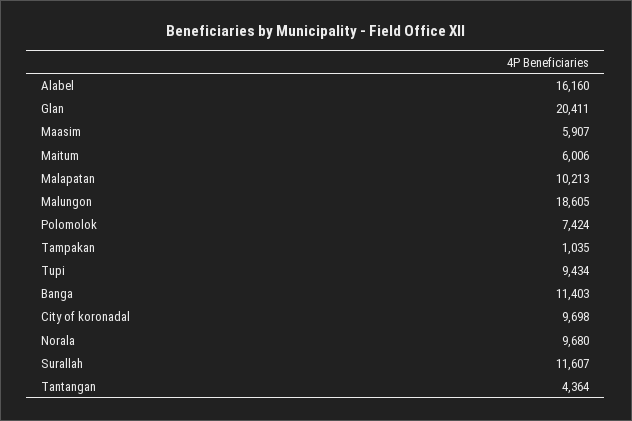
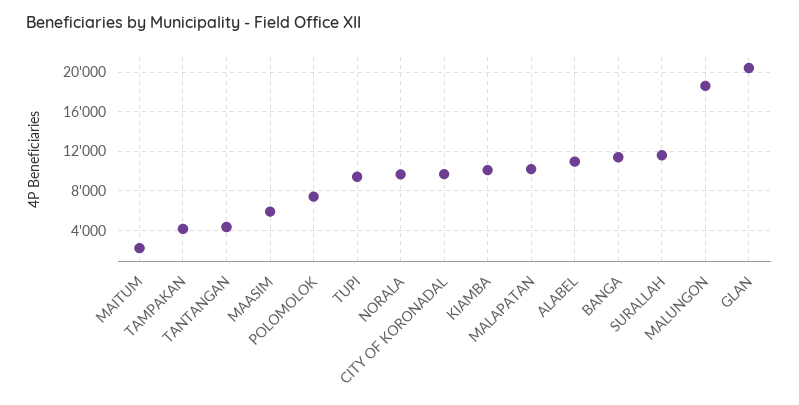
  {
-   "Alabel": 16160,
+   "Alabel": 11000,
    "Glan": 20411,
    "Maasim": 5907,
-   "Maitum": 6006,
+   "Maitum": 2000,
    "Malapatan": 10213,
    "Malungon": 18605,
    "Polomolok": 7424,
-   "Tampakan": 1035,
+   "Tampakan": 4000,
    "Tupi": 9434,
    "Banga": 11403,
    "City of koronadal": 9698,
    "Norala": 9680,
    "Surallah": 11607,
-   "Tantangan": 4364
+   "Tantangan": 4364,
+   "KIAMBA": 10000
  }

